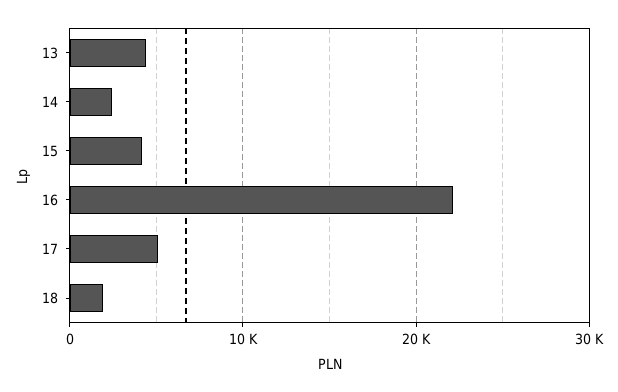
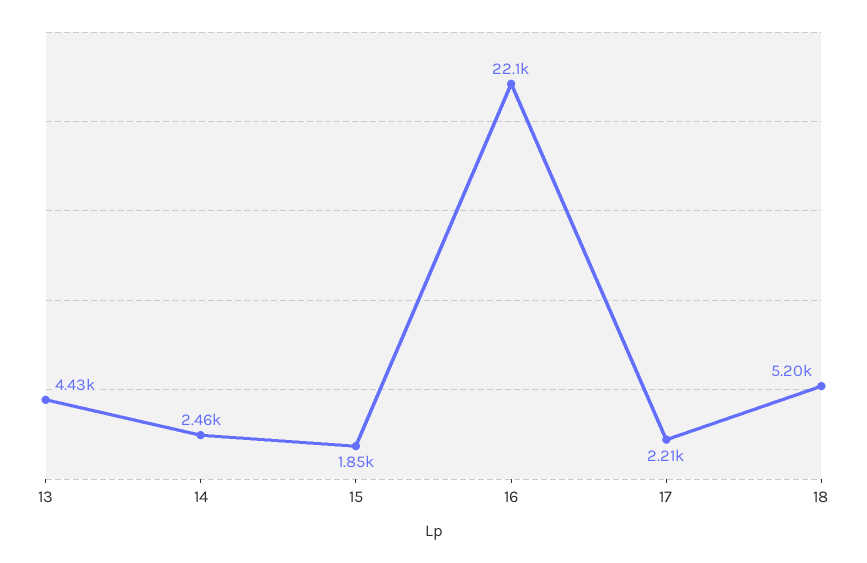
  {
    "13": 4430,
    "14": 2460,
-   "15": 4000,
+   "15": 1850,
    "16": 22100,
-   "17": 5000,
+   "17": 2210,
-   "18": 2000
+   "18": 5200
  }

